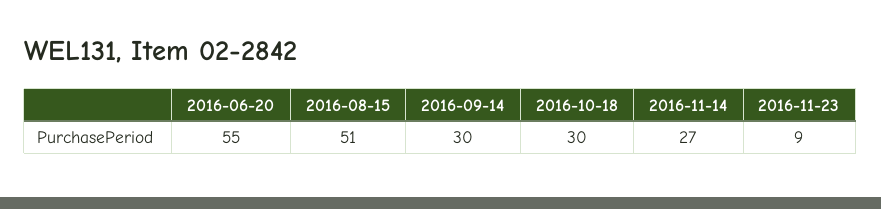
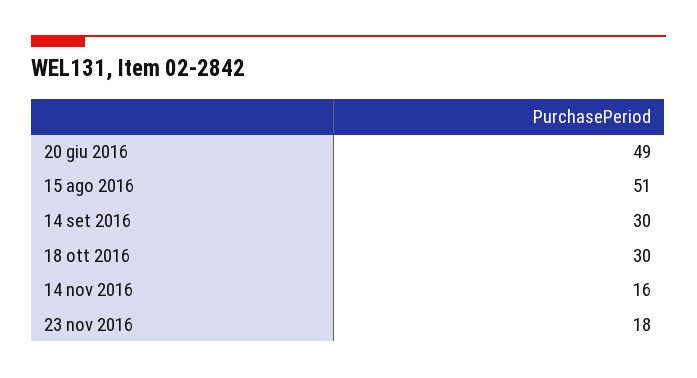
  {
-   "2016-06-20": 55,
+   "2016-06-20": 49,
    "2016-08-15": 51,
    "2016-09-14": 30,
    "2016-10-18": 30,
-   "2016-11-14": 27,
+   "2016-11-14": 16,
-   "2016-11-23": 9
+   "2016-11-23": 18
  }

